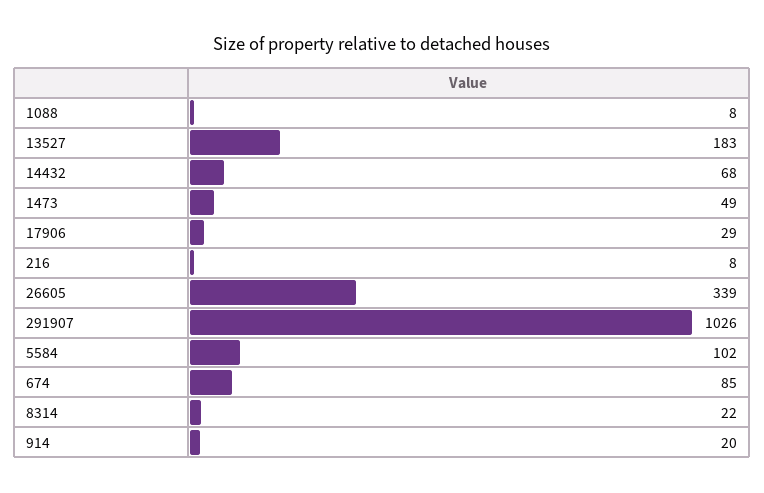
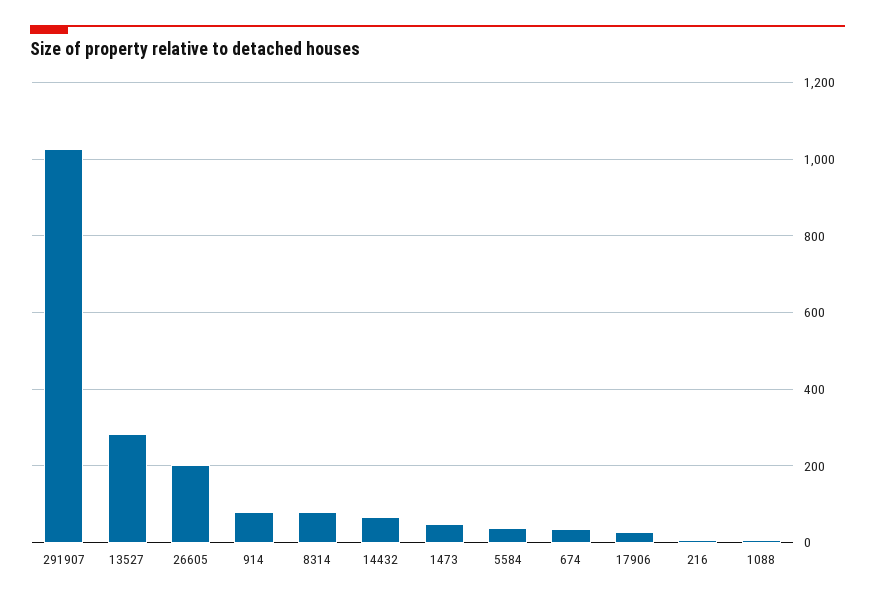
  {
    "1088": 8,
-   "13527": 183,
+   "13527": 280,
    "14432": 68,
    "1473": 49,
    "17906": 29,
    "216": 8,
-   "26605": 339,
+   "26605": 200,
    "291907": 1026,
-   "5584": 102,
+   "5584": 40,
-   "674": 85,
+   "674": 40,
-   "8314": 22,
+   "8314": 80,
-   "914": 20
+   "914": 80
  }

